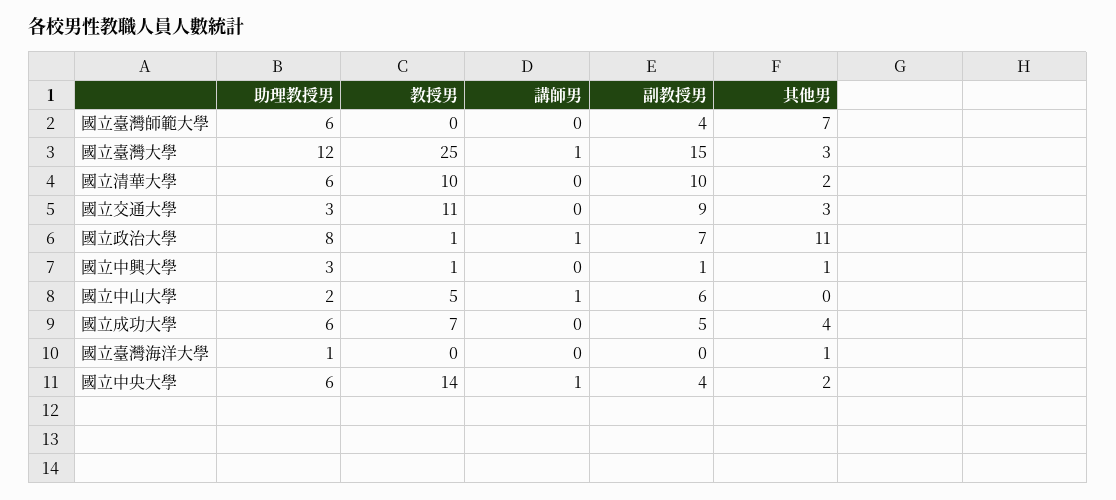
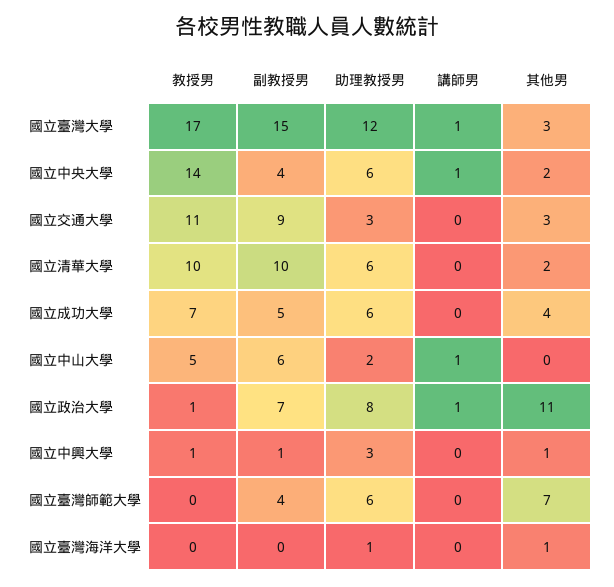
  {
    "助理教授男": {
      "國立臺灣師範大學": 6,
      "國立臺灣大學": 12,
      "國立清華大學": 6,
      "國立交通大學": 3,
      "國立政治大學": 8,
      "國立中興大學": 3,
      "國立中山大學": 2,
      "國立成功大學": 6,
      "國立臺灣海洋大學": 1,
      "國立中央大學": 6
    },
    "教授男": {
      "國立臺灣師範大學": 0,
-     "國立臺灣大學": 25,
+     "國立臺灣大學": 17,
      "國立清華大學": 10,
      "國立交通大學": 11,
      "國立政治大學": 1,
      "國立中興大學": 1,
      "國立中山大學": 5,
      "國立成功大學": 7,
      "國立臺灣海洋大學": 0,
      "國立中央大學": 14
    },
    "講師男": {
      "國立臺灣師範大學": 0,
      "國立臺灣大學": 1,
      "國立清華大學": 0,
      "國立交通大學": 0,
      "國立政治大學": 1,
      "國立中興大學": 0,
      "國立中山大學": 1,
      "國立成功大學": 0,
      "國立臺灣海洋大學": 0,
      "國立中央大學": 1
    },
    "副教授男": {
      "國立臺灣師範大學": 4,
      "國立臺灣大學": 15,
      "國立清華大學": 10,
      "國立交通大學": 9,
      "國立政治大學": 7,
      "國立中興大學": 1,
      "國立中山大學": 6,
      "國立成功大學": 5,
      "國立臺灣海洋大學": 0,
      "國立中央大學": 4
    },
    "其他男": {
      "國立臺灣師範大學": 7,
      "國立臺灣大學": 3,
      "國立清華大學": 2,
      "國立交通大學": 3,
      "國立政治大學": 11,
      "國立中興大學": 1,
      "國立中山大學": 0,
      "國立成功大學": 4,
      "國立臺灣海洋大學": 1,
      "國立中央大學": 2
    }
  }

